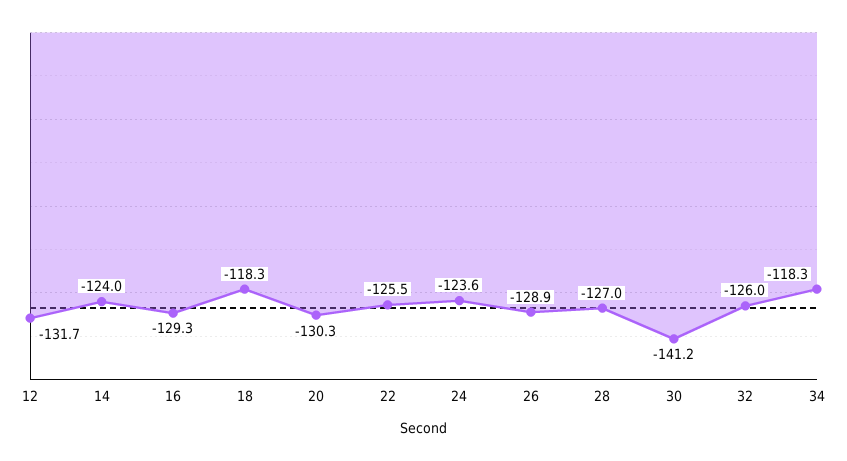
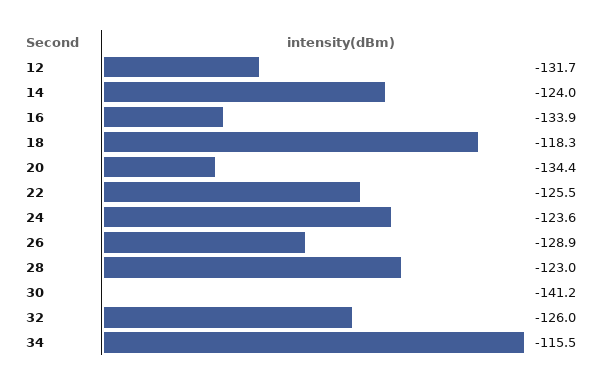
  {
    "12": -131.7,
    "14": -124,
-   "16": -129.3,
+   "16": -133.9,
    "18": -118.3,
-   "20": -130.3,
+   "20": -134.4,
    "22": -125.5,
    "24": -123.6,
    "26": -128.9,
-   "28": -127,
+   "28": -123,
    "30": -141.2,
    "32": -126,
-   "34": -118.3
+   "34": -115.5
  }

